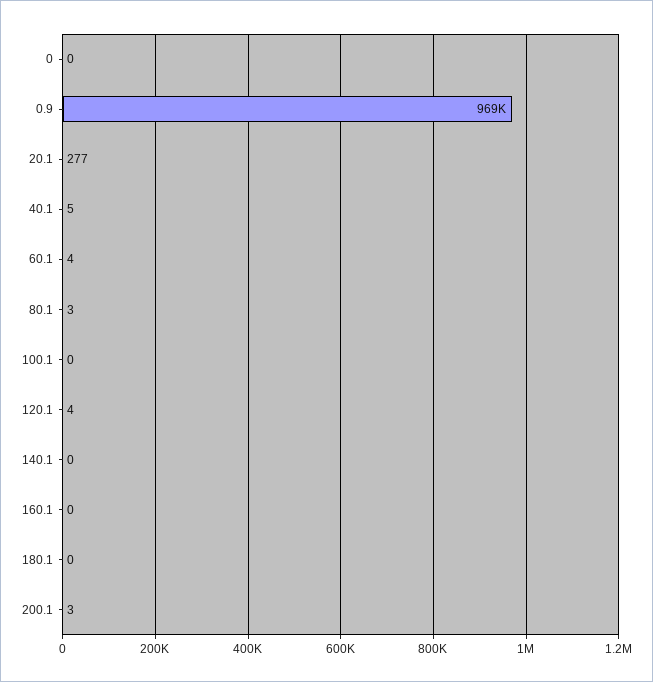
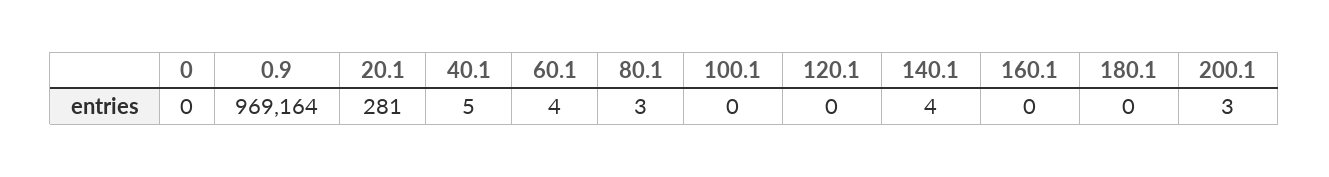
  {
    "0": 0,
    "0.9": 969164,
-   "20.1": 277,
+   "20.1": 281,
    "40.1": 5,
    "60.1": 4,
    "80.1": 3,
    "100.1": 0,
-   "120.1": 4,
+   "120.1": 0,
-   "140.1": 0,
+   "140.1": 4,
    "160.1": 0,
    "180.1": 0,
    "200.1": 3
  }

